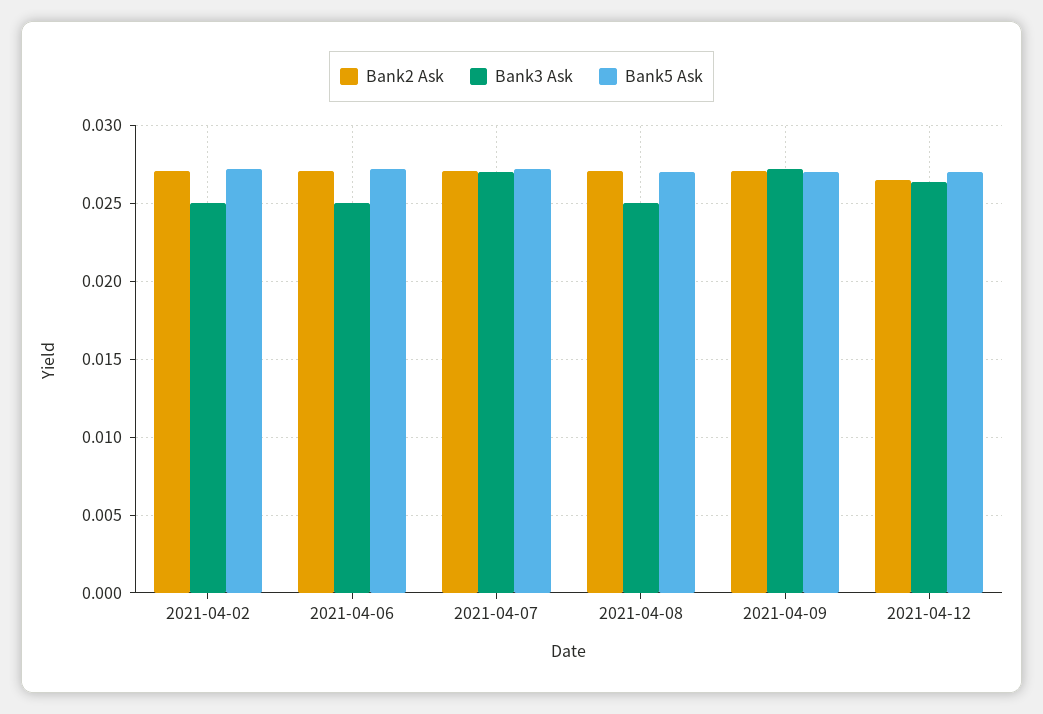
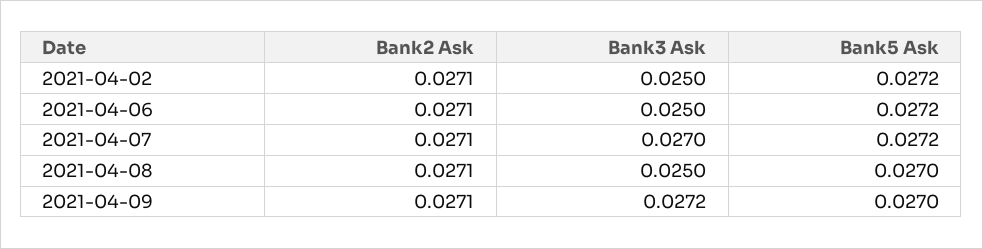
  {
    "Bank2 Ask": {
      "2021-04-02": 0.0271,
      "2021-04-06": 0.0271,
      "2021-04-07": 0.0271,
      "2021-04-08": 0.0271,
-     "2021-04-09": 0.0271,
+     "2021-04-09": 0.0271
-     "2021-04-12": 0.0265
    },
    "Bank3 Ask": {
      "2021-04-02": 0.025,
      "2021-04-06": 0.025,
      "2021-04-07": 0.027,
      "2021-04-08": 0.025,
-     "2021-04-09": 0.0272,
+     "2021-04-09": 0.0272
-     "2021-04-12": 0.0265
    },
    "Bank5 Ask": {
      "2021-04-02": 0.0272,
      "2021-04-06": 0.0272,
      "2021-04-07": 0.0272,
      "2021-04-08": 0.027,
-     "2021-04-09": 0.027,
+     "2021-04-09": 0.027
-     "2021-04-12": 0.027
    }
  }

